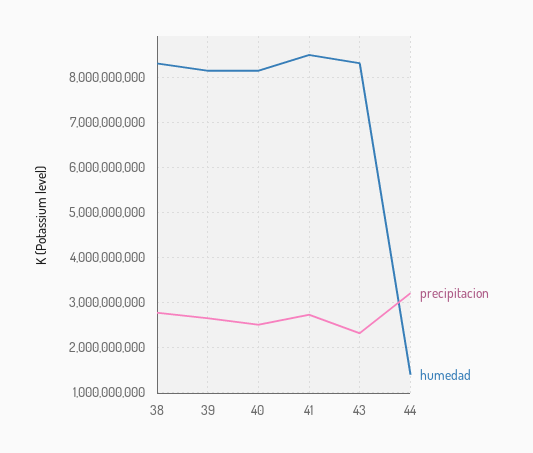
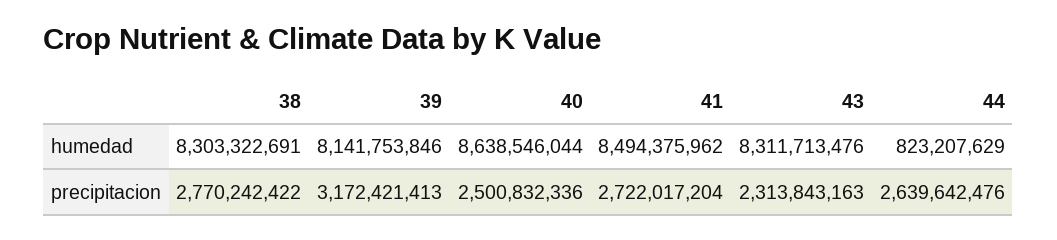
  {
    "precipitacion": {
      "38": 2770242422,
-     "39": 2600000000,
+     "39": 3172421413,
      "40": 2500832336,
      "41": 2722017204,
      "43": 2313843163,
-     "44": 3200000000
+     "44": 2639642476
    },
    "humedad": {
      "38": 8303322691,
      "39": 8141753846,
-     "40": 8200000000,
+     "40": 8638546044,
      "41": 8494375962,
      "43": 8311713476,
-     "44": 1400000000
+     "44": 823207629
    }
  }

